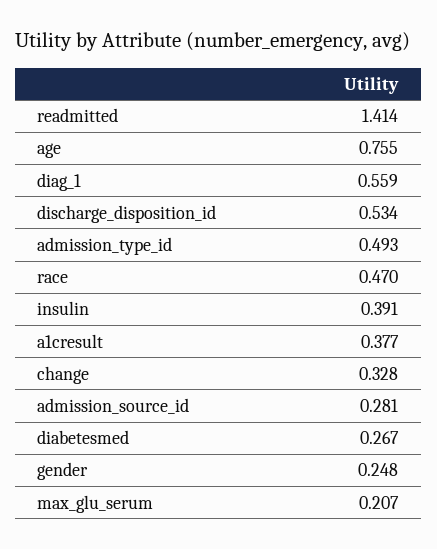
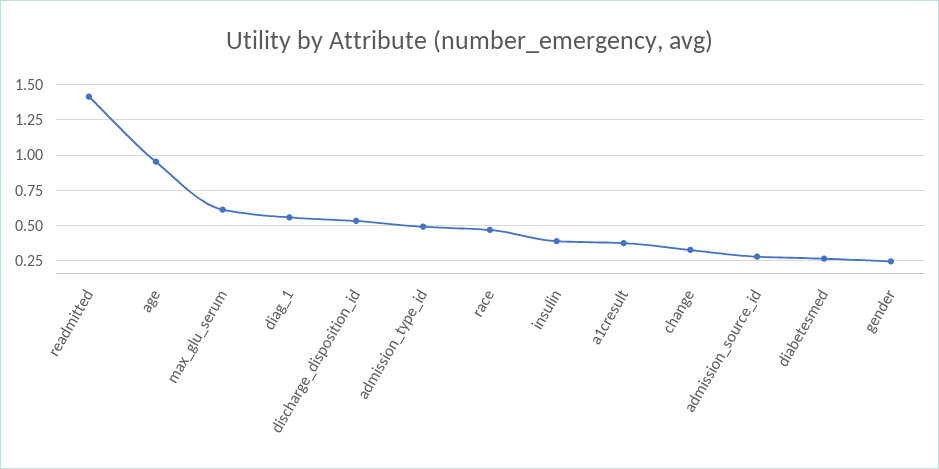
  {
    "readmitted": 1.414,
-   "age": 0.755,
+   "age": 0.95,
    "diag_1": 0.559,
    "discharge_disposition_id": 0.534,
    "admission_type_id": 0.493,
    "race": 0.47,
    "insulin": 0.391,
    "a1cresult": 0.377,
    "change": 0.328,
    "admission_source_id": 0.281,
    "diabetesmed": 0.267,
    "gender": 0.248,
-   "max_glu_serum": 0.207
+   "max_glu_serum": 0.6
  }

